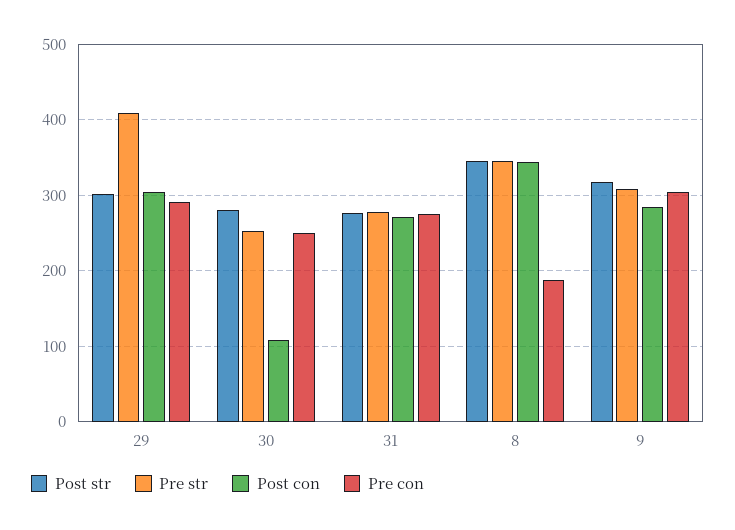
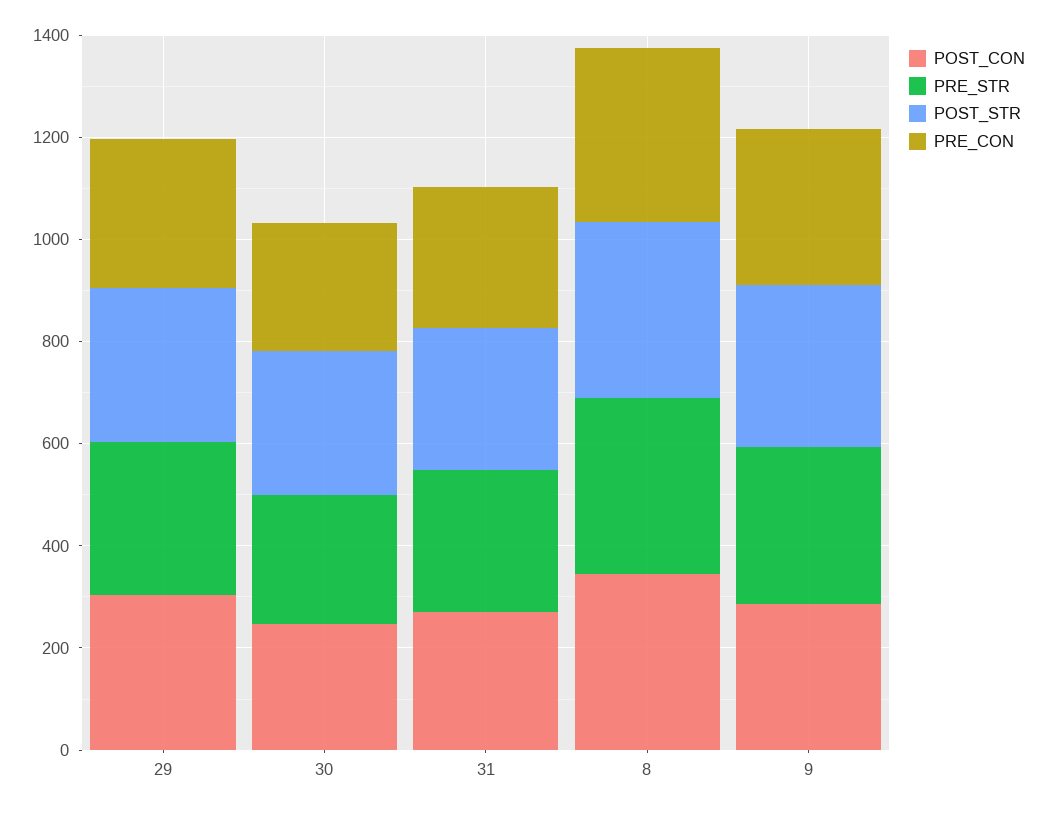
  {
    "Post str": {
      "29": 300,
      "30": 280,
      "31": 280,
      "8": 350,
      "9": 320
    },
    "Pre str": {
-     "29": 410,
+     "29": 300,
      "30": 250,
      "31": 280,
      "8": 350,
      "9": 310
    },
    "Post con": {
      "29": 300,
-     "30": 110,
+     "30": 250,
      "31": 270,
      "8": 340,
      "9": 290
    },
    "Pre con": {
      "29": 290,
      "30": 250,
      "31": 280,
-     "8": 190,
+     "8": 350,
      "9": 310
    }
  }

